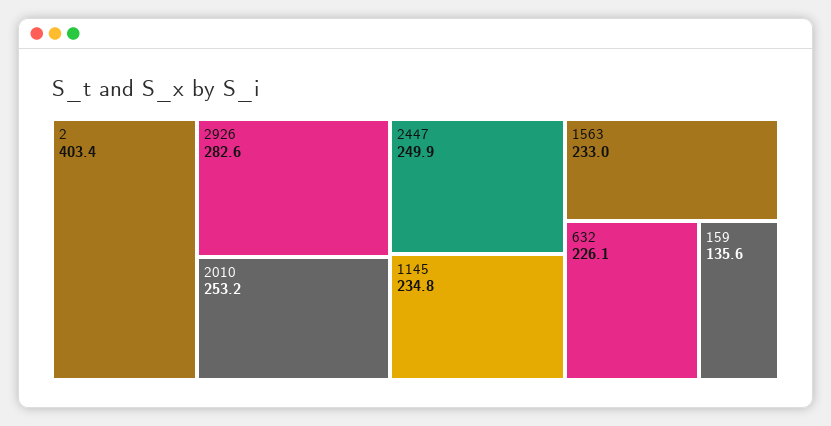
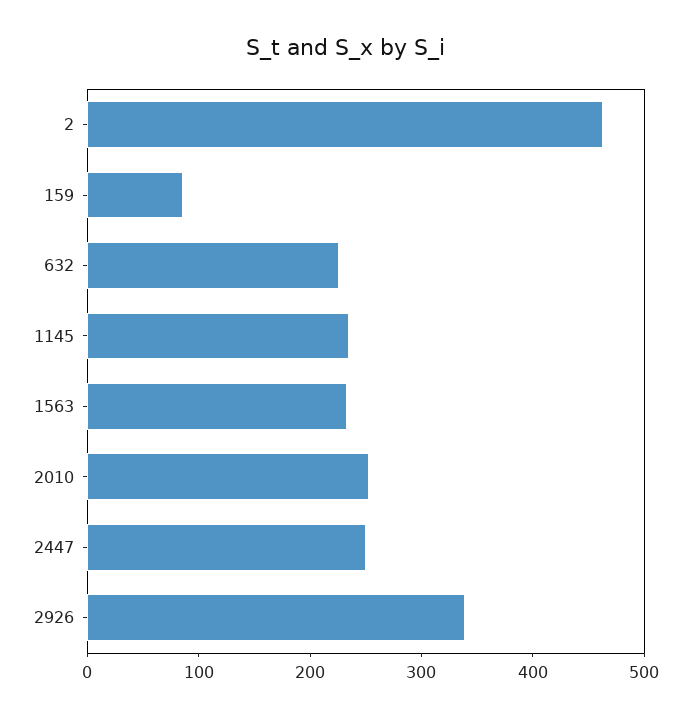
  {
-   "2": 403.4,
+   "2": 460,
-   "2926": 282.6,
+   "2926": 340,
    "2010": 253.2,
    "2447": 249.9,
    "1145": 234.8,
    "1563": 233,
    "632": 226.1,
-   "159": 135.6
+   "159": 80
  }

